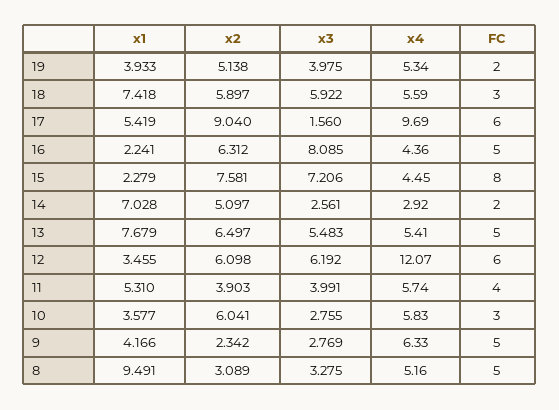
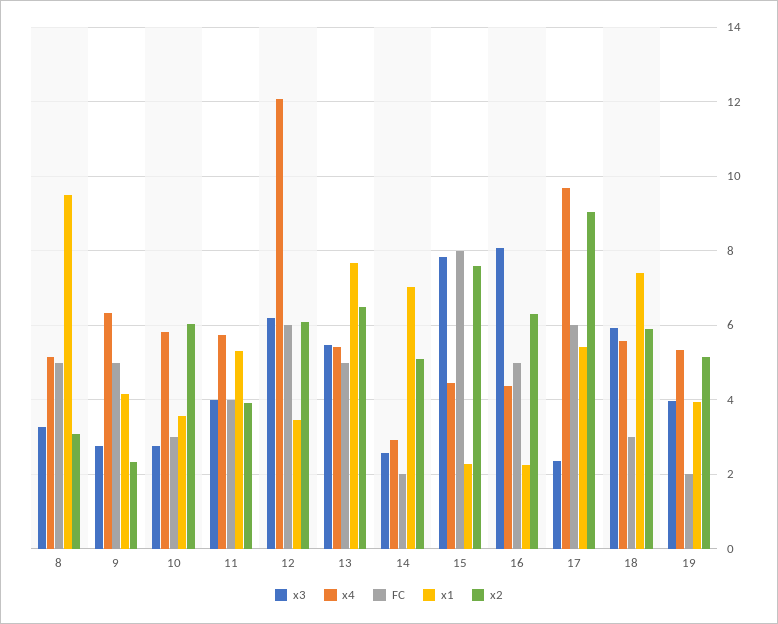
  {
    "x1": {
      "19": 3.933,
      "18": 7.418,
      "17": 5.419,
      "16": 2.241,
      "15": 2.279,
      "14": 7.028,
      "13": 7.679,
      "12": 3.455,
      "11": 5.31,
      "10": 3.577,
      "9": 4.166,
      "8": 9.491
    },
    "x2": {
      "19": 5.138,
      "18": 5.897,
      "17": 9.04,
      "16": 6.312,
      "15": 7.581,
      "14": 5.097,
      "13": 6.497,
      "12": 6.098,
      "11": 3.903,
      "10": 6.041,
      "9": 2.342,
      "8": 3.089
    },
    "x3": {
      "19": 3.975,
      "18": 5.922,
-     "17": 1.56,
+     "17": 2.4,
      "16": 8.085,
-     "15": 7.206,
+     "15": 7.8,
      "14": 2.561,
      "13": 5.483,
      "12": 6.192,
      "11": 3.991,
      "10": 2.755,
      "9": 2.769,
      "8": 3.275
    },
    "x4": {
      "19": 5.34,
      "18": 5.59,
      "17": 9.69,
      "16": 4.36,
      "15": 4.45,
      "14": 2.92,
      "13": 5.41,
      "12": 12.07,
      "11": 5.74,
      "10": 5.83,
      "9": 6.33,
      "8": 5.16
    },
    "FC": {
      "19": 2,
      "18": 3,
      "17": 6,
      "16": 5,
      "15": 8,
      "14": 2,
      "13": 5,
      "12": 6,
      "11": 4,
      "10": 3,
      "9": 5,
      "8": 5
    }
  }

